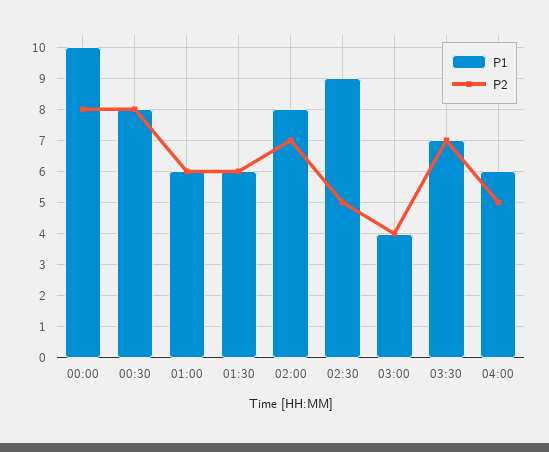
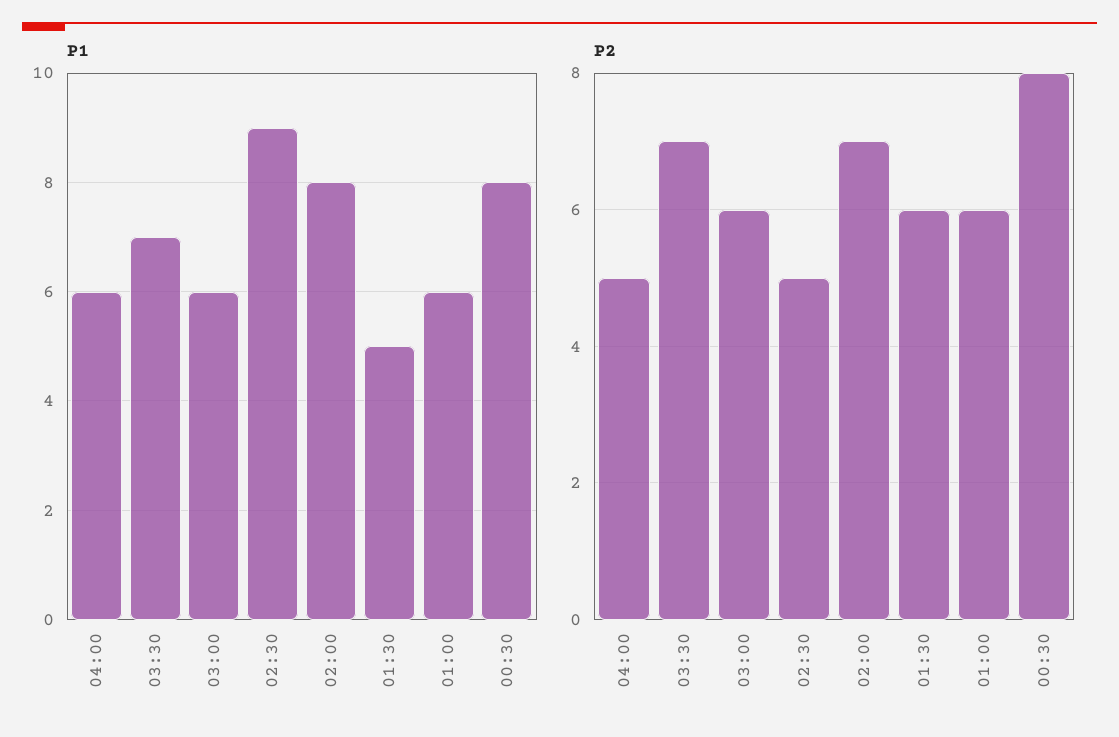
  {
    "P1": {
-     "00:00": 10,
      "00:30": 8,
      "01:00": 6,
-     "01:30": 6,
+     "01:30": 5,
      "02:00": 8,
      "02:30": 9,
-     "03:00": 4,
+     "03:00": 6,
      "03:30": 7,
      "04:00": 6
    },
    "P2": {
-     "00:00": 8,
      "00:30": 8,
      "01:00": 6,
      "01:30": 6,
      "02:00": 7,
      "02:30": 5,
-     "03:00": 4,
+     "03:00": 6,
      "03:30": 7,
      "04:00": 5
    }
  }

